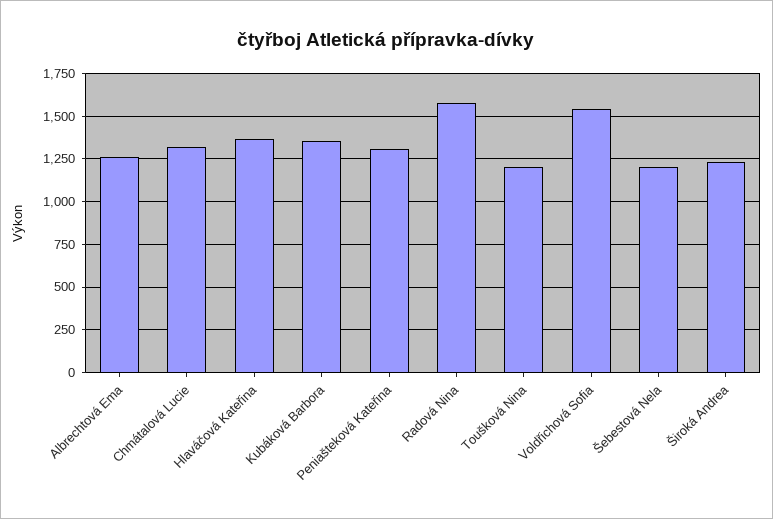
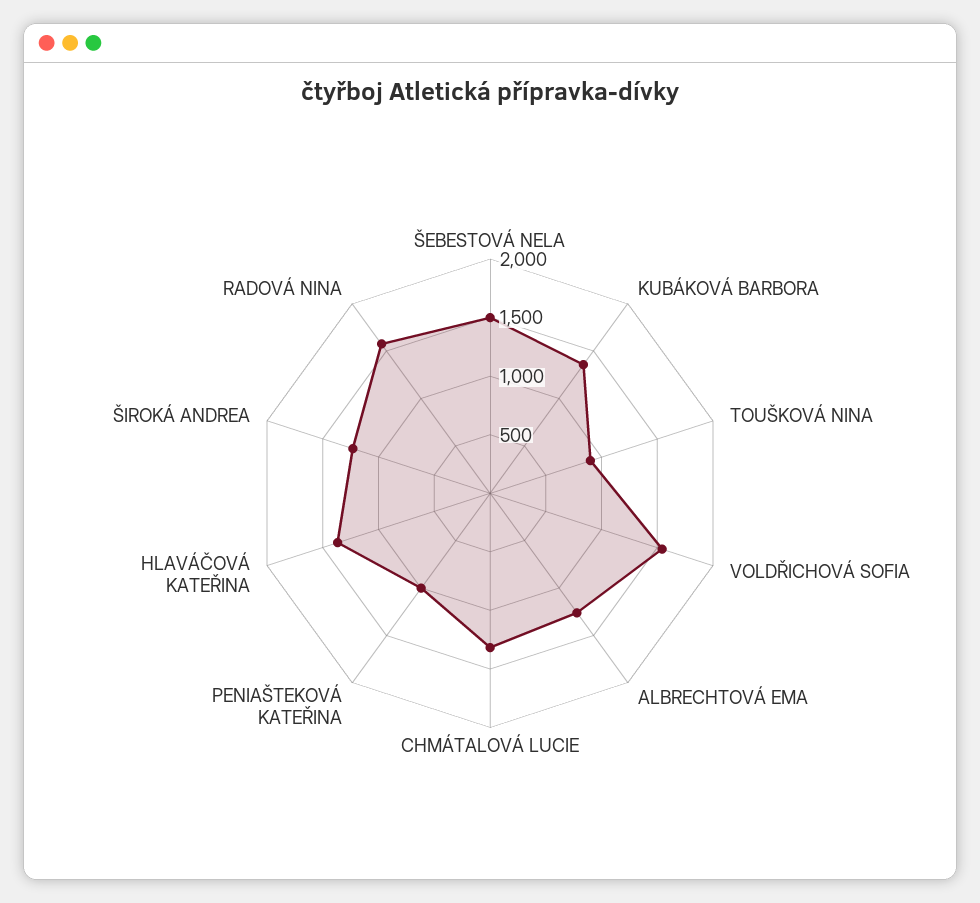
  {
    "Albrechtová Ema": 1250,
    "Chmátalová Lucie": 1300,
    "Hlaváčová Kateřina": 1350,
    "Kubáková Barbora": 1350,
-   "Peniašteková Kateřina": 1300,
+   "Peniašteková Kateřina": 1000,
    "Radová Nina": 1550,
-   "Toušková Nina": 1200,
+   "Toušková Nina": 900,
    "Voldřichová Sofia": 1550,
-   "Šebestová Nela": 1200,
+   "Šebestová Nela": 1500,
    "Široká Andrea": 1250
  }

